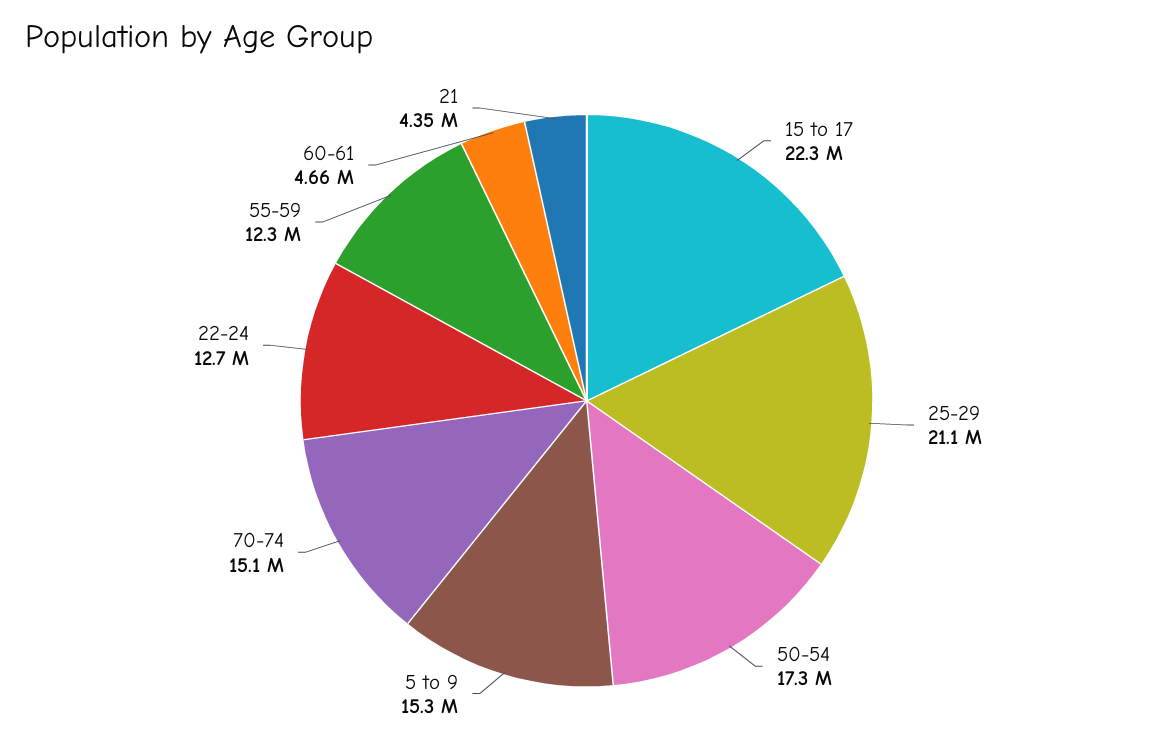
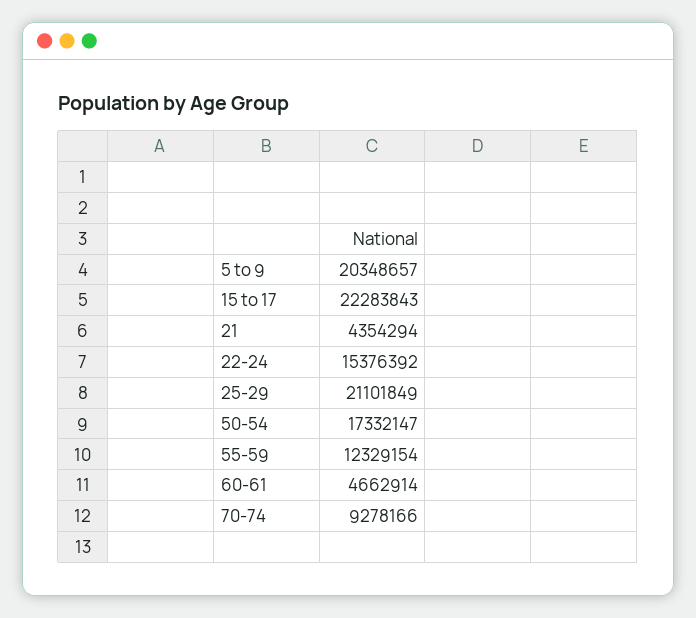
  {
    "15 to 17": 22283843,
    "25-29": 21101849,
    "50-54": 17332147,
-   "5 to 9": 15300000,
+   "5 to 9": 20348657,
-   "70-74": 15100000,
+   "70-74": 9278166,
-   "22-24": 12700000,
+   "22-24": 15376392,
    "55-59": 12329154,
    "60-61": 4662914,
    "21": 4354294
  }

